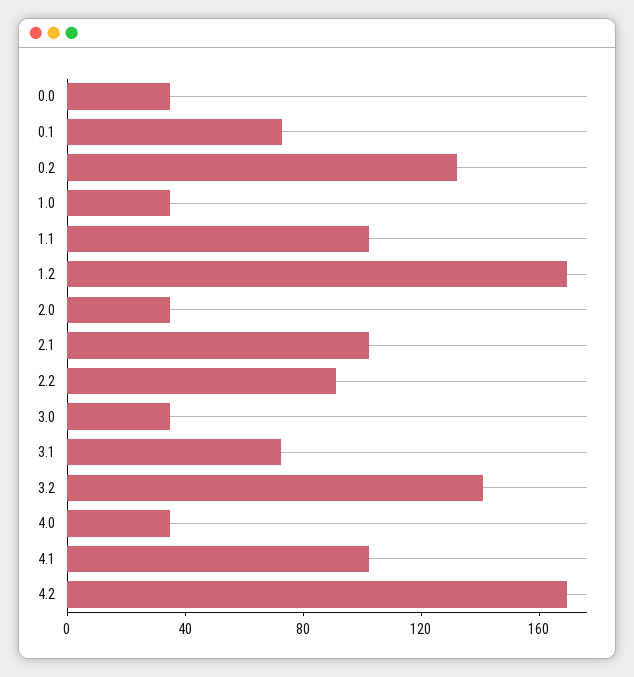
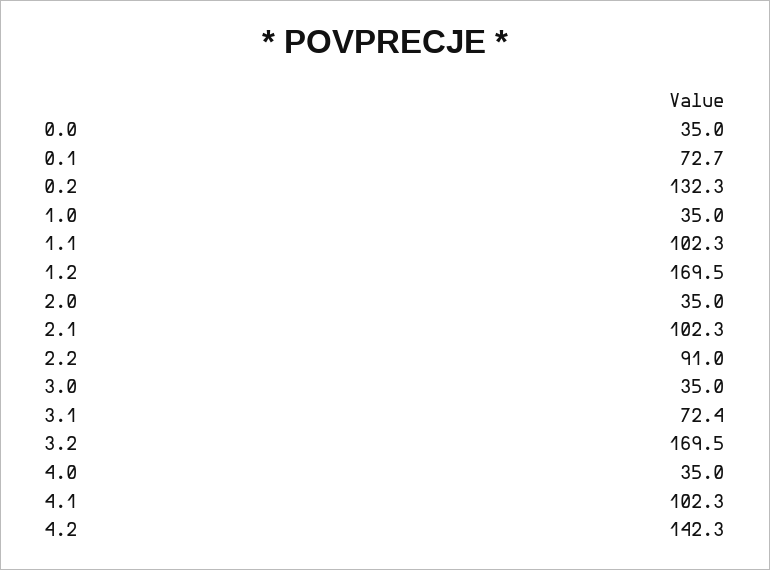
  {
    "0.0": 35,
    "0.1": 72.7,
    "0.2": 132.3,
    "1.0": 35,
    "1.1": 102.3,
    "1.2": 169.5,
    "2.0": 35,
    "2.1": 102.3,
    "2.2": 91,
    "3.0": 35,
    "3.1": 72.4,
-   "3.2": 140,
+   "3.2": 169.5,
    "4.0": 35,
    "4.1": 102.3,
-   "4.2": 170
+   "4.2": 142.3
  }

